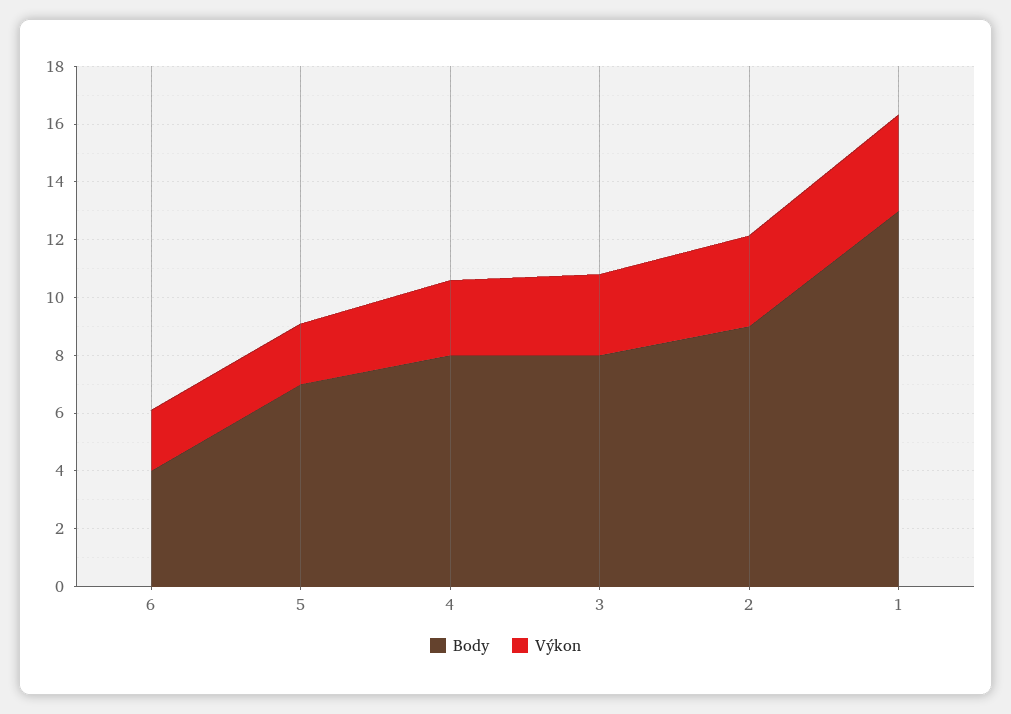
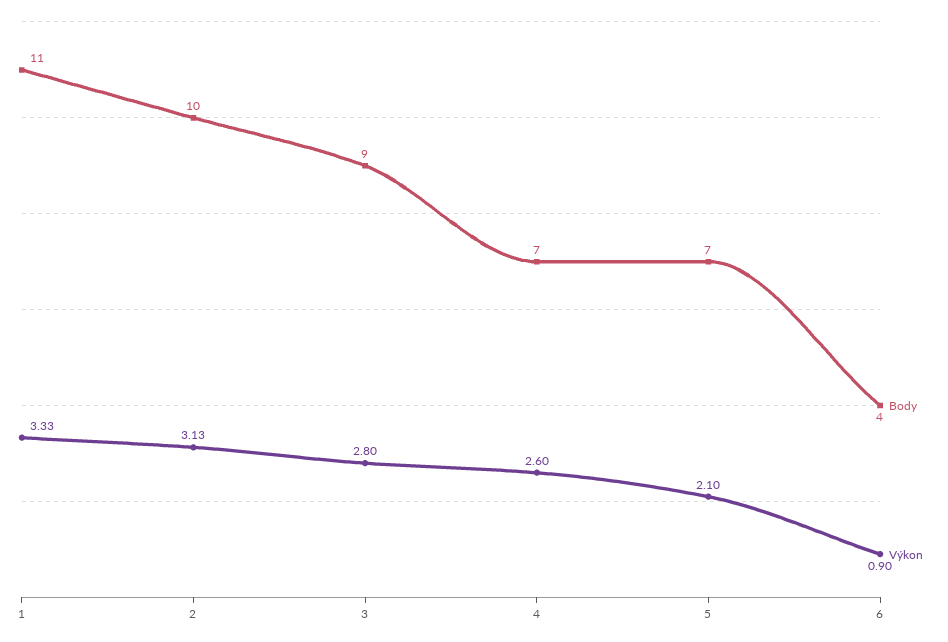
  {
    "Body": {
      "6": 4,
      "5": 7,
-     "4": 8,
+     "4": 7,
-     "3": 8,
+     "3": 9,
-     "2": 9,
+     "2": 10,
-     "1": 13
+     "1": 11
    },
    "Výkon": {
-     "6": 2,
+     "6": 0.9,
      "5": 2.1,
      "4": 2.6,
      "3": 2.8,
      "2": 3.13,
      "1": 3.33
    }
  }

